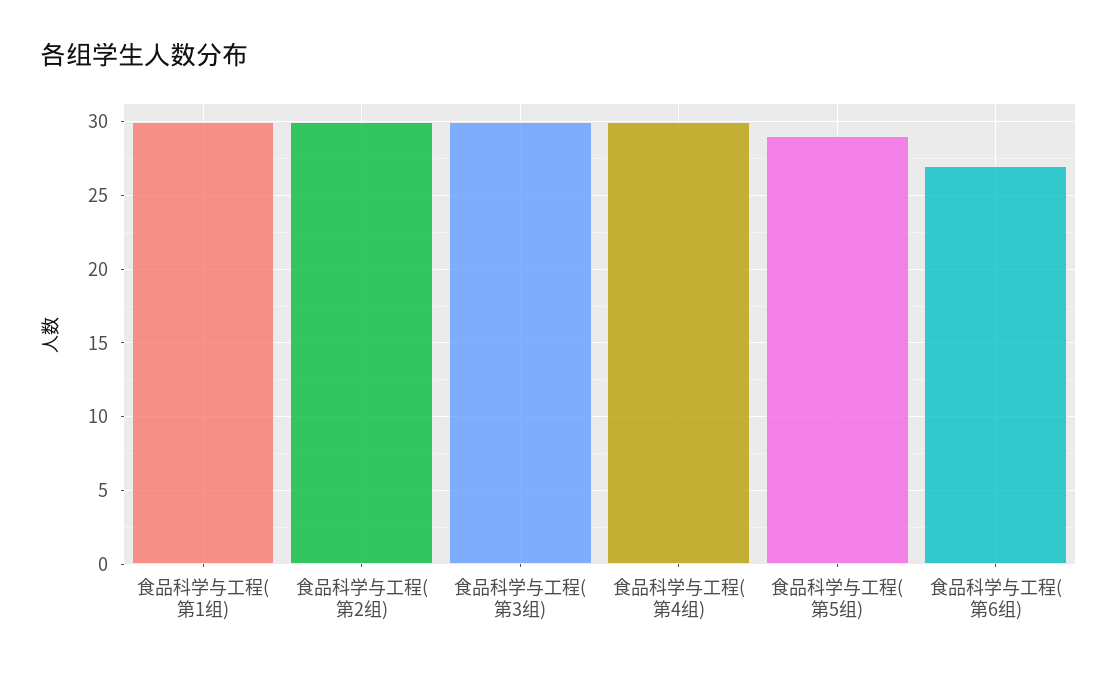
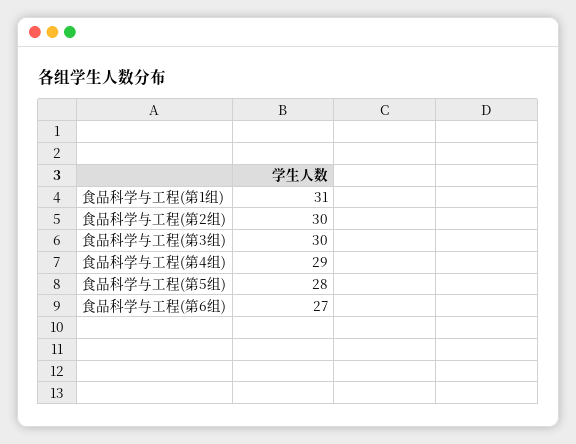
  {
-   "食品科学与工程(第1组)": 30,
+   "食品科学与工程(第1组)": 31,
    "食品科学与工程(第2组)": 30,
    "食品科学与工程(第3组)": 30,
-   "食品科学与工程(第4组)": 30,
+   "食品科学与工程(第4组)": 29,
-   "食品科学与工程(第5组)": 29,
+   "食品科学与工程(第5组)": 28,
    "食品科学与工程(第6组)": 27
  }

